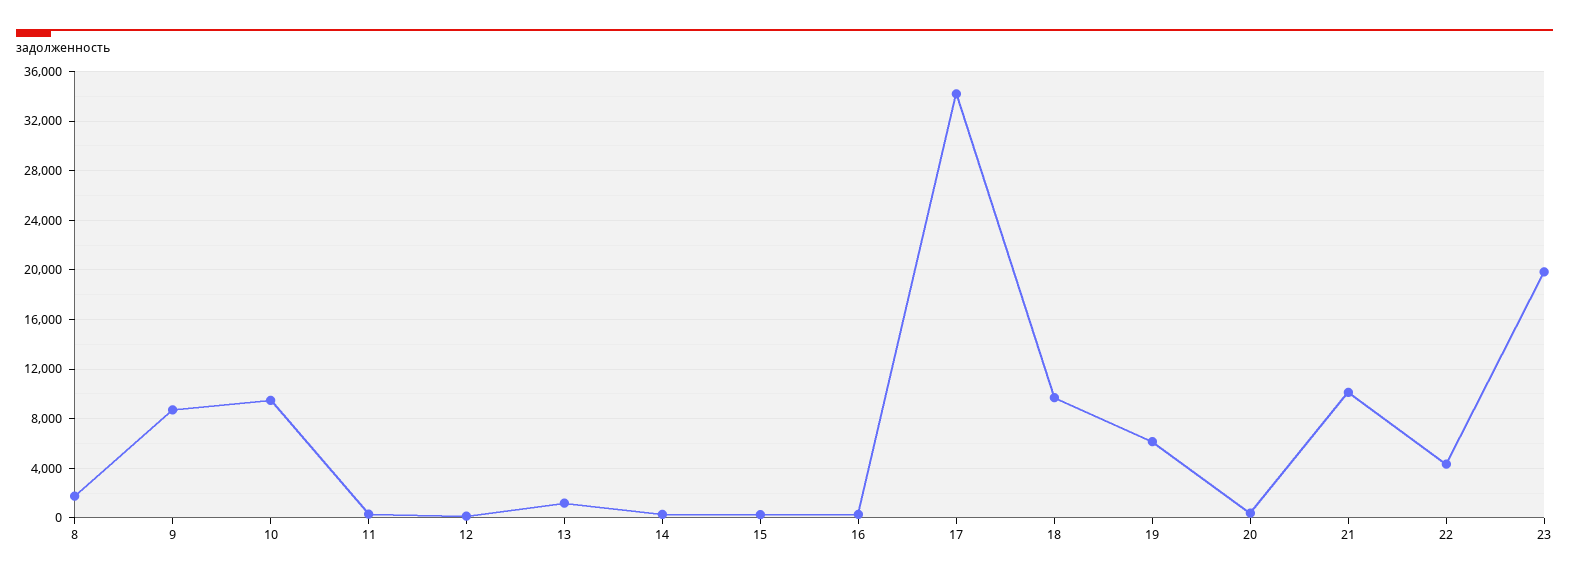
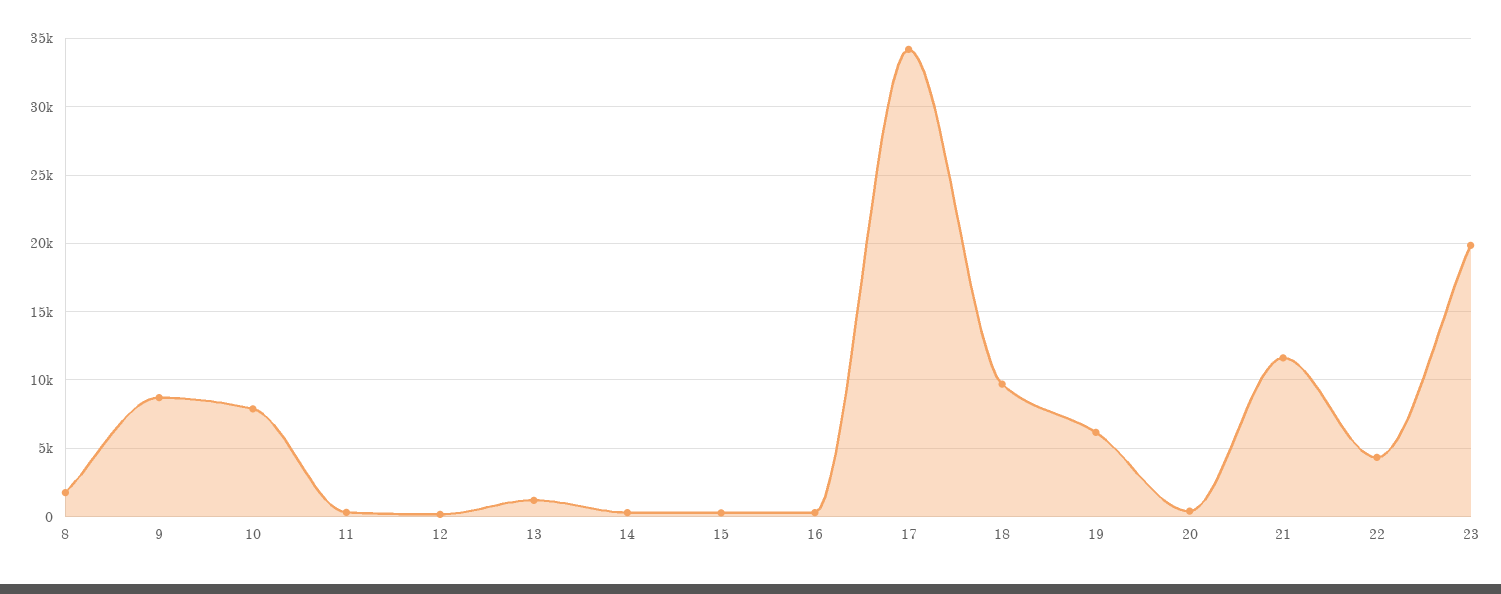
  {
    "8": 2000,
    "9": 8500,
-   "10": 9500,
+   "10": 8000,
    "11": 500,
    "12": 0,
    "13": 1000,
    "14": 500,
    "15": 500,
    "16": 500,
    "17": 34000,
    "18": 9500,
    "19": 6000,
    "20": 500,
-   "21": 10000,
+   "21": 11500,
    "22": 4500,
    "23": 20000
  }

